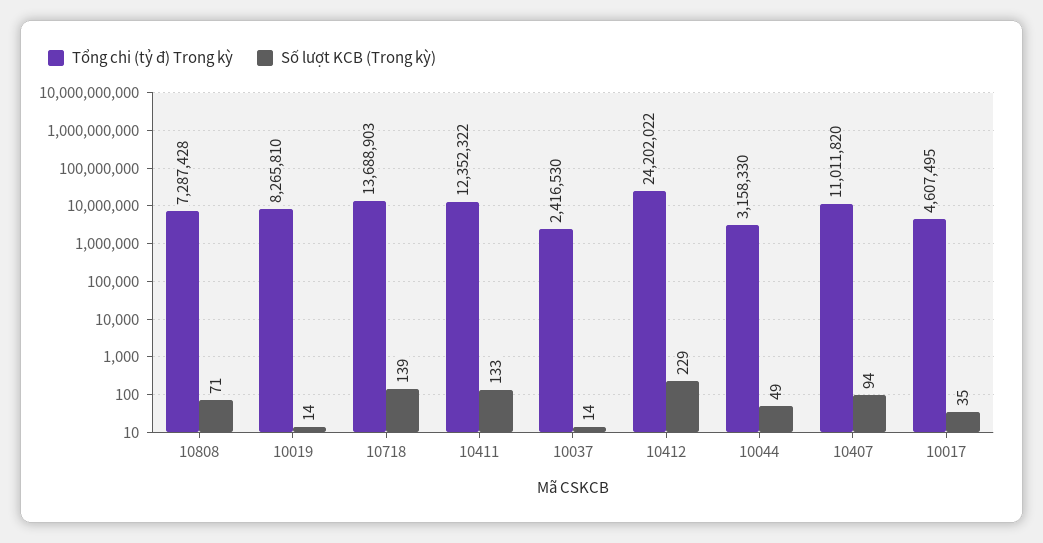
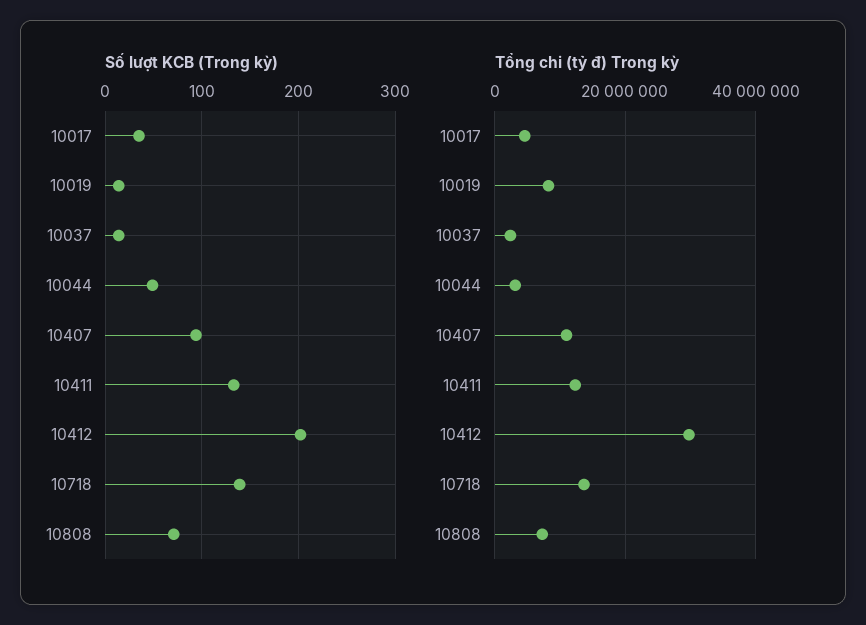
  {
    "Tổng chi (tỷ đ) Trong kỳ": {
      "10808": 7287428,
      "10019": 8265810,
      "10718": 13688903,
      "10411": 12352322,
      "10037": 2416530,
-     "10412": 24202022,
+     "10412": 30000000,
      "10044": 3158330,
      "10407": 11011820,
      "10017": 4607495
    },
    "Số lượt KCB (Trong kỳ)": {
      "10808": 71,
      "10019": 14,
      "10718": 139,
      "10411": 133,
      "10037": 14,
-     "10412": 229,
+     "10412": 200,
      "10044": 49,
      "10407": 94,
      "10017": 35
    }
  }

